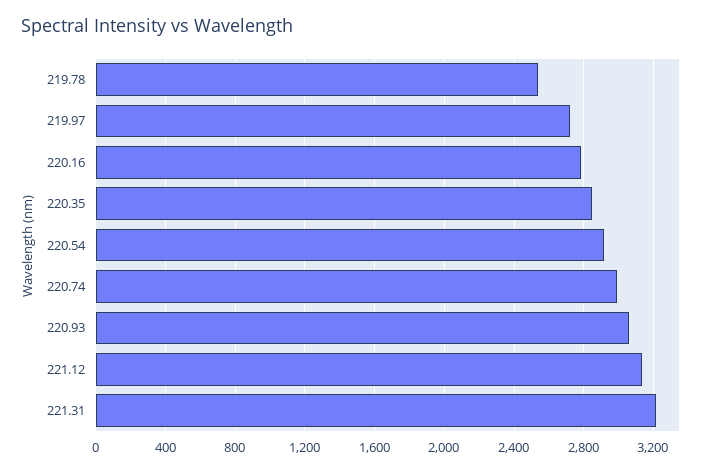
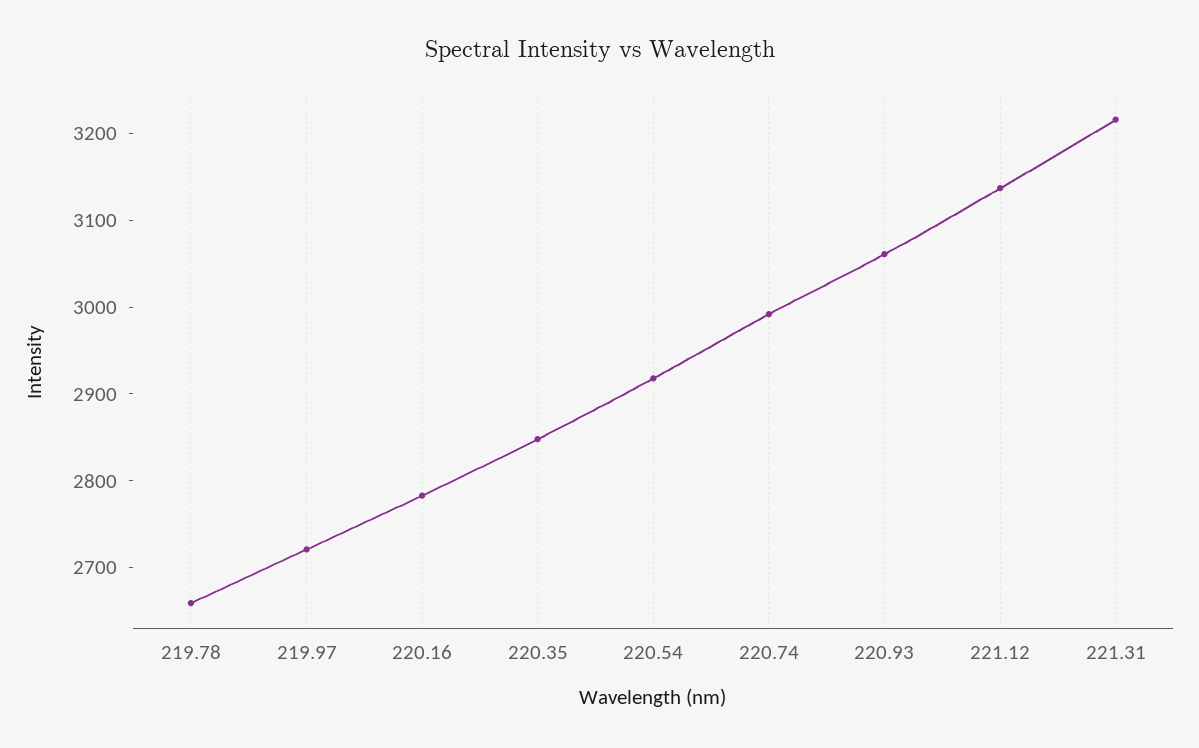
  {
-   "219.78": 2550,
+   "219.78": 2660,
    "219.97": 2720,
    "220.16": 2780,
    "220.35": 2840,
    "220.54": 2920,
    "220.74": 3000,
    "220.93": 3060,
    "221.12": 3140,
    "221.31": 3220
  }

